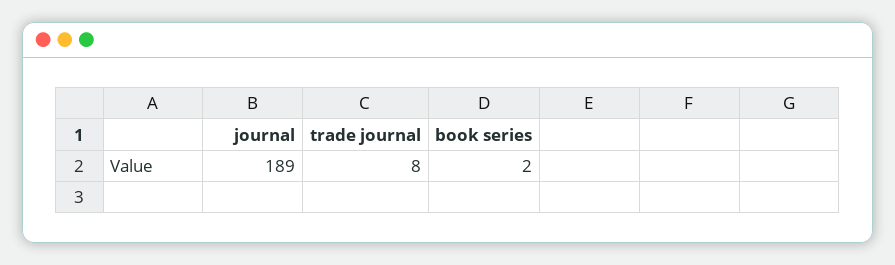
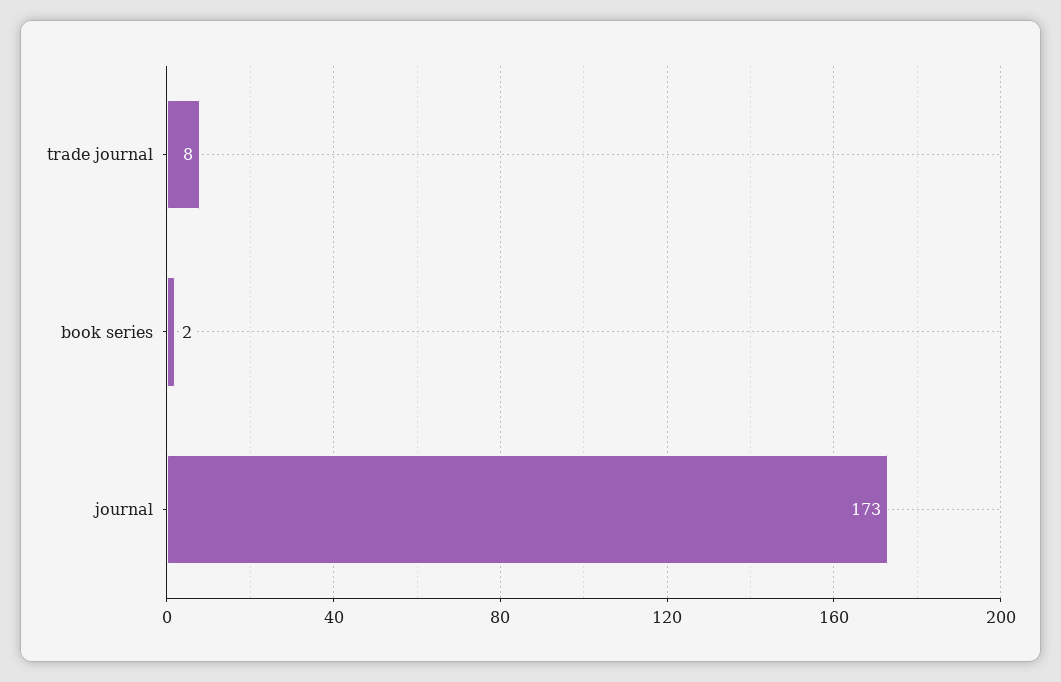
  {
-   "journal": 189,
+   "journal": 173,
    "trade journal": 8,
    "book series": 2
  }

